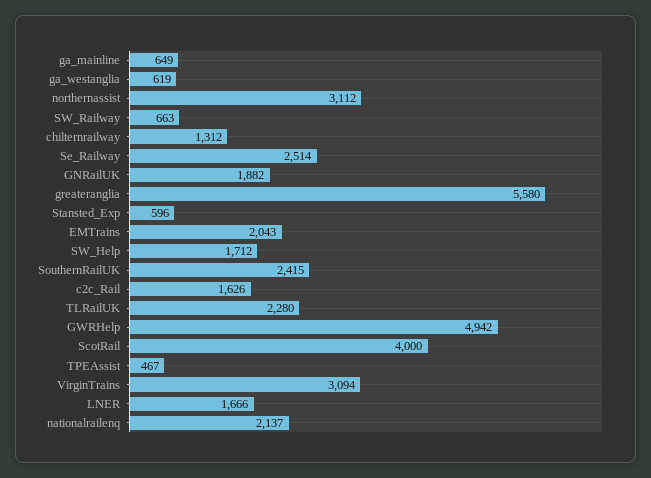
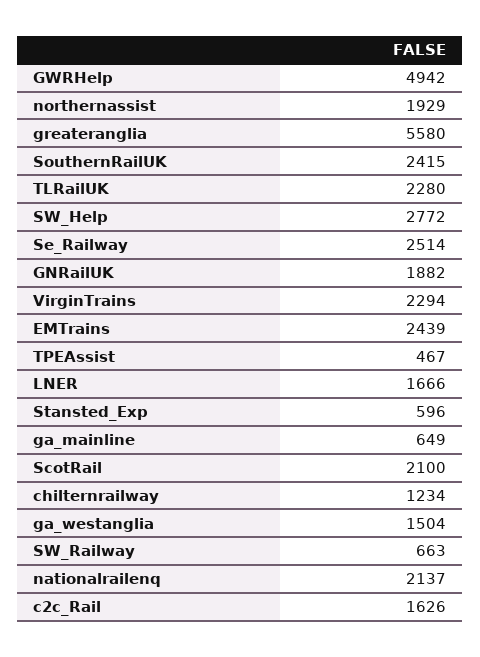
  {
    "ga_mainline": 649,
-   "ga_westanglia": 619,
+   "ga_westanglia": 1504,
-   "northernassist": 3112,
+   "northernassist": 1929,
    "SW_Railway": 663,
-   "chilternrailway": 1312,
+   "chilternrailway": 1234,
    "Se_Railway": 2514,
    "GNRailUK": 1882,
    "greateranglia": 5580,
    "Stansted_Exp": 596,
-   "EMTrains": 2043,
+   "EMTrains": 2439,
-   "SW_Help": 1712,
+   "SW_Help": 2772,
    "SouthernRailUK": 2415,
    "c2c_Rail": 1626,
    "TLRailUK": 2280,
    "GWRHelp": 4942,
-   "ScotRail": 4000,
+   "ScotRail": 2100,
    "TPEAssist": 467,
-   "VirginTrains": 3094,
+   "VirginTrains": 2294,
    "LNER": 1666,
    "nationalrailenq": 2137
  }

